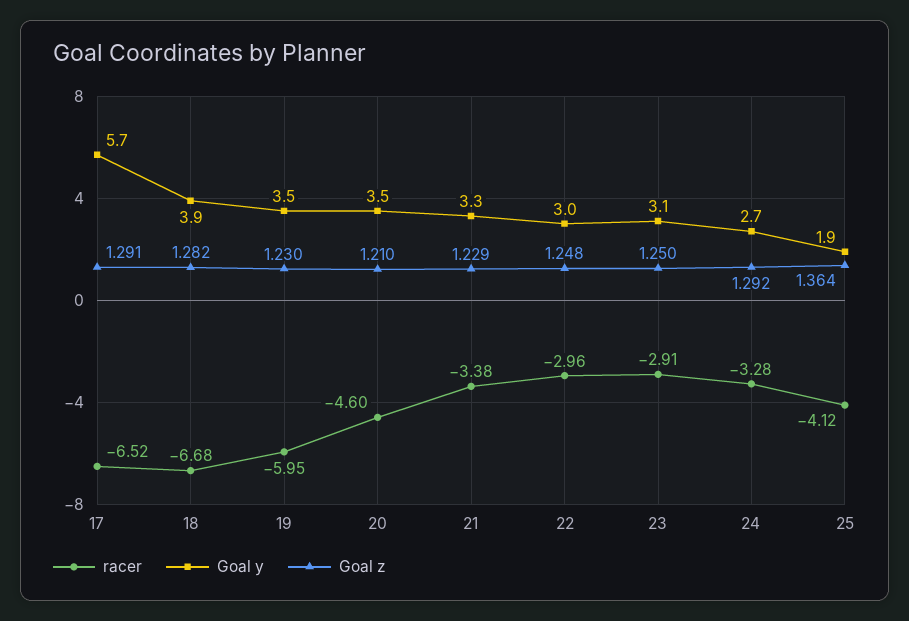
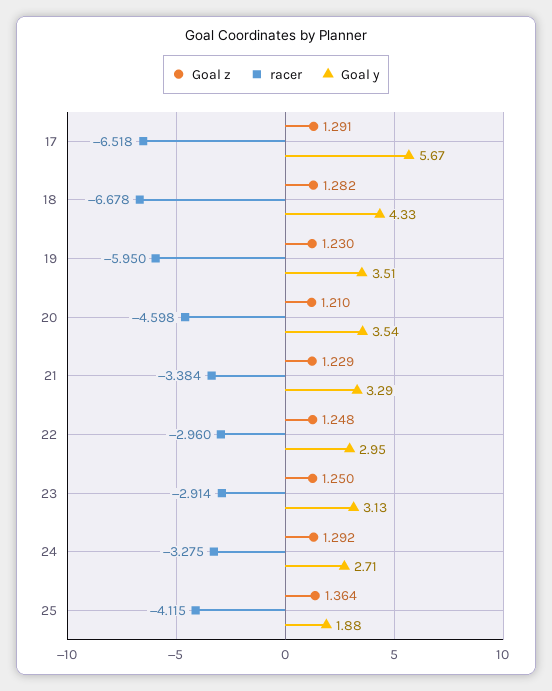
  {
    "racer": {
      "17": -6.518,
      "18": -6.678,
      "19": -5.95,
      "20": -4.598,
      "21": -3.384,
      "22": -2.96,
      "23": -2.914,
      "24": -3.275,
      "25": -4.115
    },
    "Goal y": {
      "17": 5.67,
-     "18": 3.9,
+     "18": 4.33,
      "19": 3.51,
      "20": 3.54,
      "21": 3.29,
      "22": 2.95,
      "23": 3.13,
      "24": 2.71,
      "25": 1.88
    },
    "Goal z": {
      "17": 1.291,
      "18": 1.282,
      "19": 1.23,
      "20": 1.21,
      "21": 1.229,
      "22": 1.248,
      "23": 1.25,
      "24": 1.292,
      "25": 1.364
    }
  }

